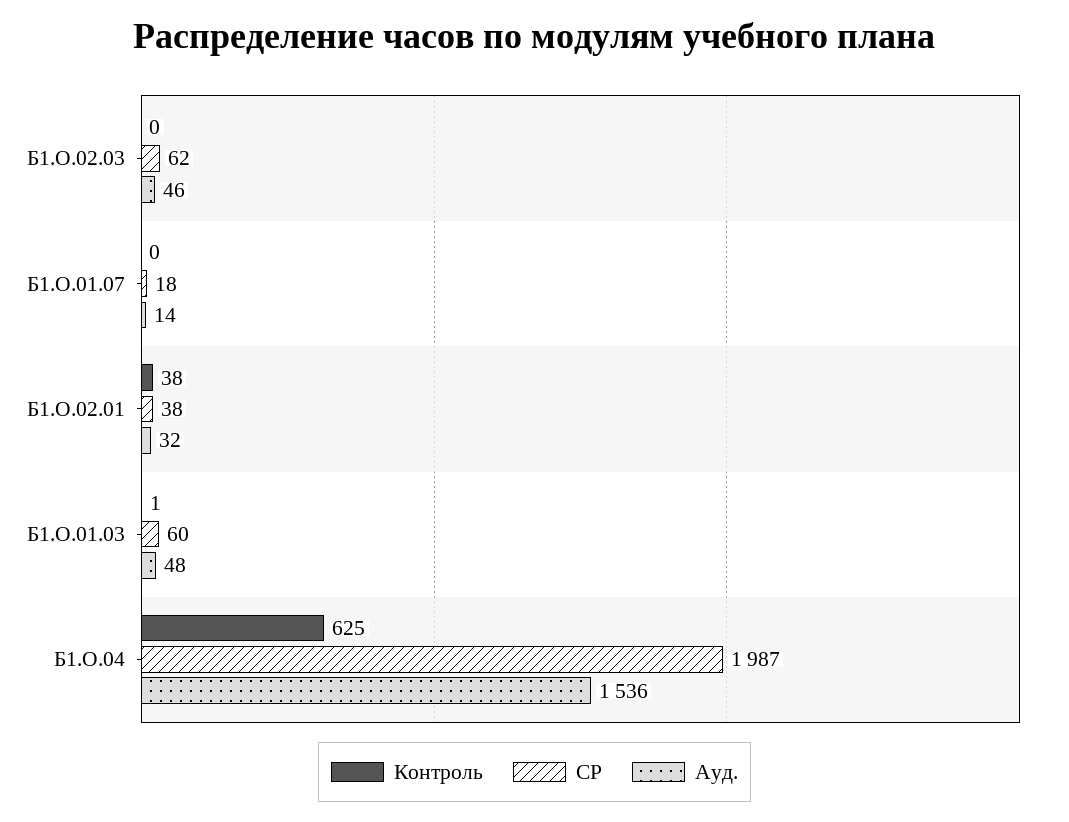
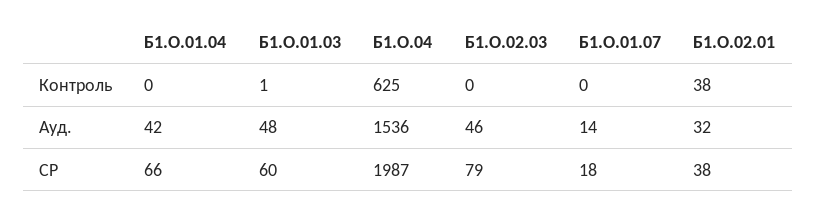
  {
    "Контроль": {
      "Б1.О.02.03": 0,
      "Б1.О.01.07": 0,
      "Б1.О.02.01": 38,
      "Б1.О.01.03": 1,
-     "Б1.О.04": 625
+     "Б1.О.04": 625,
+     "Б1.О.01.04": 0
    },
    "СР": {
-     "Б1.О.02.03": 62,
+     "Б1.О.02.03": 79,
      "Б1.О.01.07": 18,
      "Б1.О.02.01": 38,
      "Б1.О.01.03": 60,
-     "Б1.О.04": 1987
+     "Б1.О.04": 1987,
+     "Б1.О.01.04": 66
    },
    "Ауд.": {
      "Б1.О.02.03": 46,
      "Б1.О.01.07": 14,
      "Б1.О.02.01": 32,
      "Б1.О.01.03": 48,
-     "Б1.О.04": 1536
+     "Б1.О.04": 1536,
+     "Б1.О.01.04": 42
    }
  }

